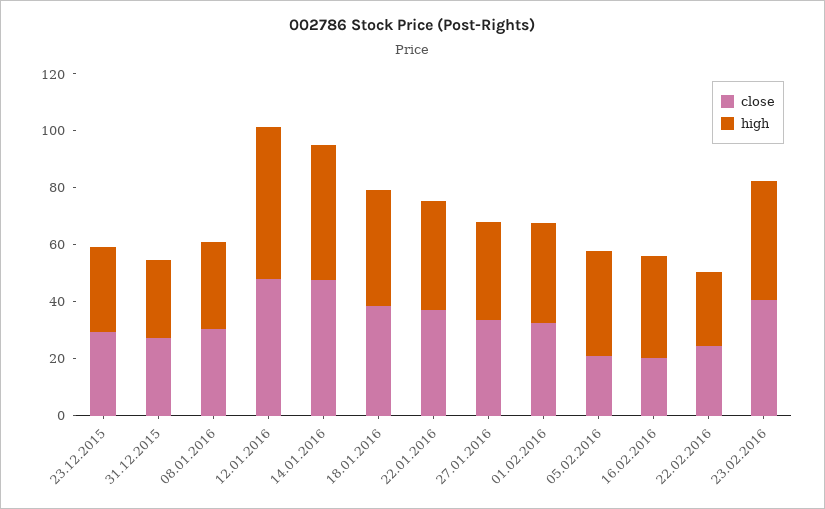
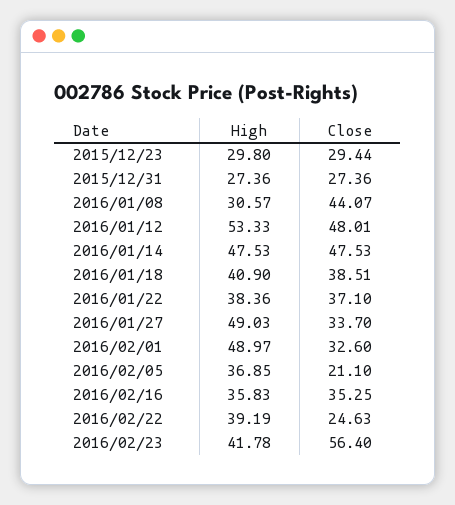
  {
    "close": {
      "23.12.2015": 29.44,
      "31.12.2015": 27.36,
-     "08.01.2016": 30,
+     "08.01.2016": 44.07,
      "12.01.2016": 48.01,
      "14.01.2016": 47.53,
      "18.01.2016": 38.51,
      "22.01.2016": 37.1,
      "27.01.2016": 33.7,
      "01.02.2016": 32.6,
      "05.02.2016": 21.1,
-     "16.02.2016": 20,
+     "16.02.2016": 35.25,
      "22.02.2016": 24.63,
-     "23.02.2016": 40
+     "23.02.2016": 56.4
    },
    "high": {
      "23.12.2015": 29.8,
      "31.12.2015": 27.36,
      "08.01.2016": 30.57,
      "12.01.2016": 53.33,
      "14.01.2016": 47.53,
      "18.01.2016": 40.9,
      "22.01.2016": 38.36,
-     "27.01.2016": 35,
+     "27.01.2016": 49.03,
-     "01.02.2016": 35,
+     "01.02.2016": 48.97,
      "05.02.2016": 36.85,
      "16.02.2016": 35.83,
-     "22.02.2016": 25,
+     "22.02.2016": 39.19,
      "23.02.2016": 41.78
    }
  }

